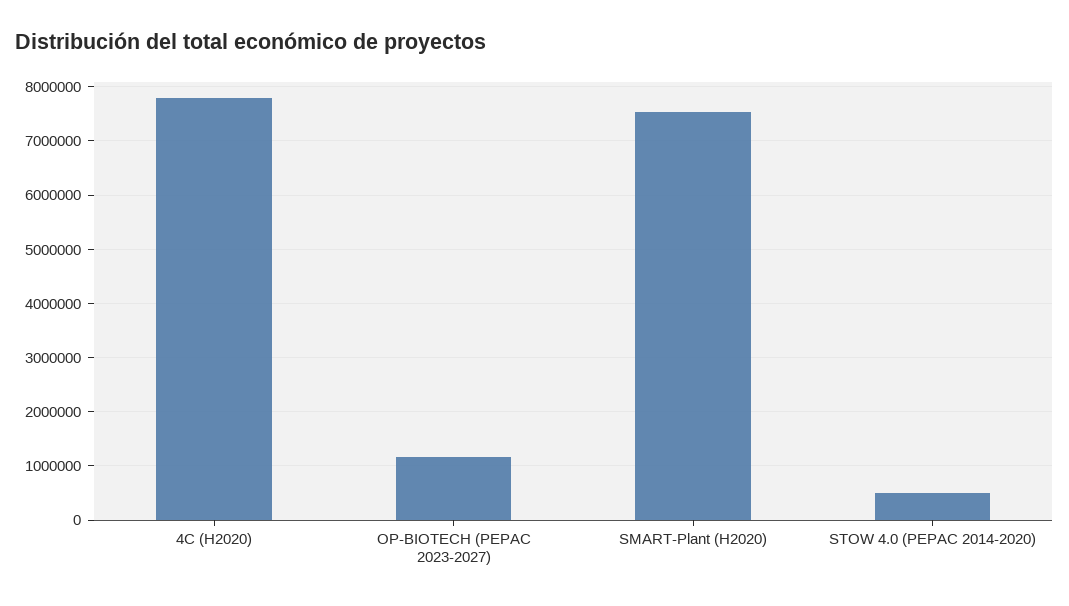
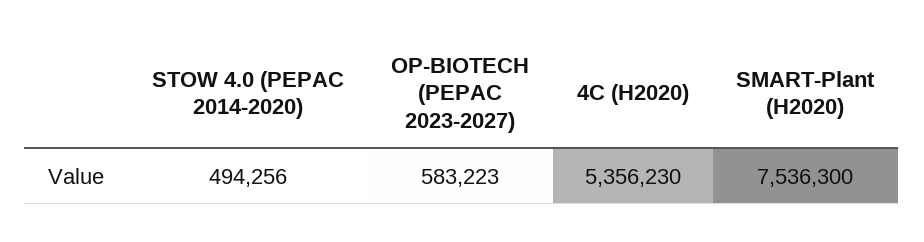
  {
-   "4C (H2020)": 7800000,
+   "4C (H2020)": 5356230,
-   "OP-BIOTECH (PEPAC 2023-2027)": 1200000,
+   "OP-BIOTECH (PEPAC 2023-2027)": 583223,
    "SMART-Plant (H2020)": 7536300,
    "STOW 4.0 (PEPAC 2014-2020)": 494256
  }

